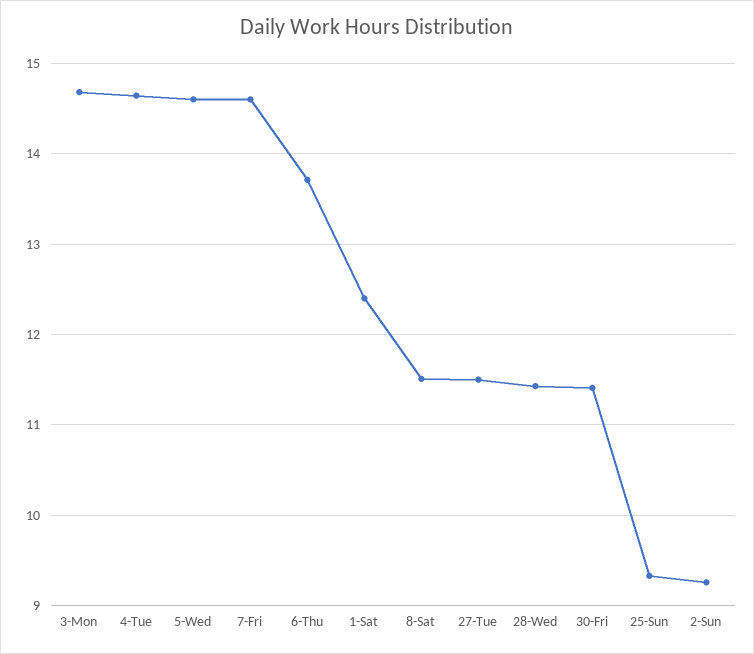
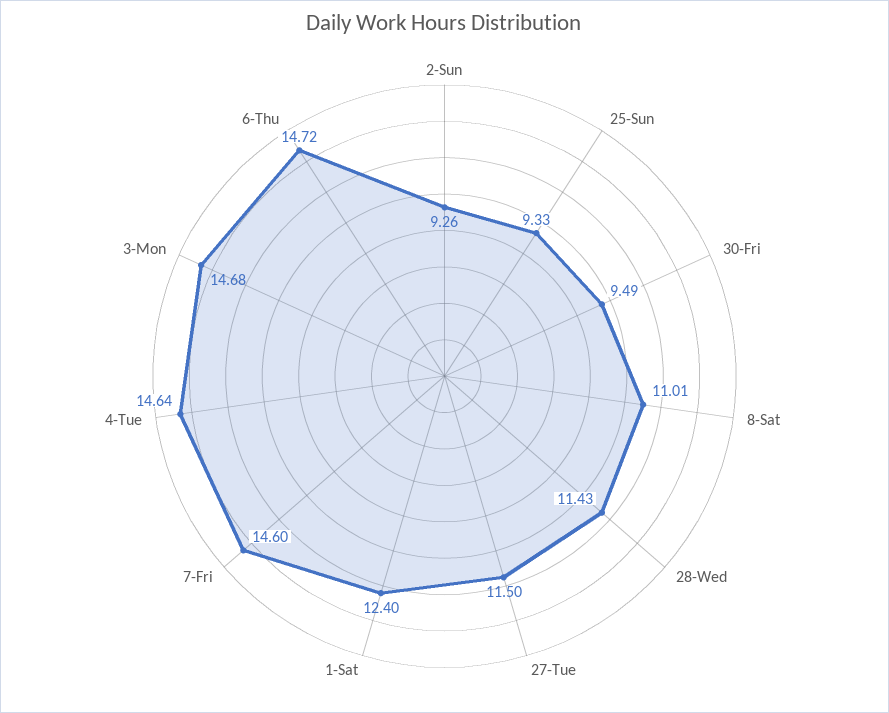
  {
    "3-Mon": 14.68,
    "4-Tue": 14.64,
-   "5-Wed": 14.6,
    "7-Fri": 14.6,
-   "6-Thu": 13.7,
+   "6-Thu": 14.72,
    "1-Sat": 12.4,
-   "8-Sat": 11.5,
+   "8-Sat": 11.01,
    "27-Tue": 11.5,
    "28-Wed": 11.43,
-   "30-Fri": 11.4,
+   "30-Fri": 9.49,
    "25-Sun": 9.33,
    "2-Sun": 9.26
  }

